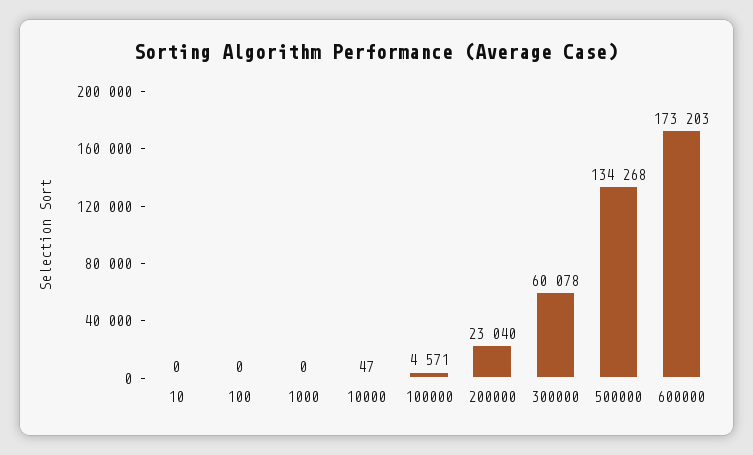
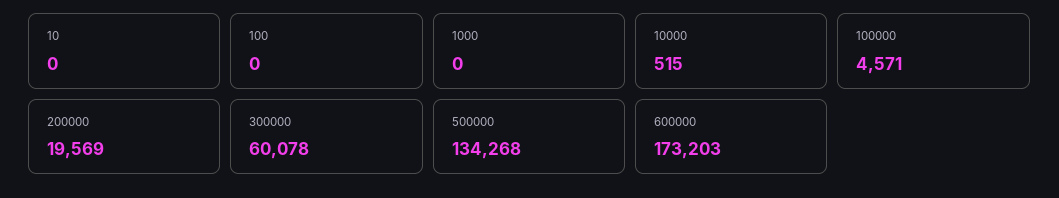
  {
    "10": 0,
    "100": 0,
    "1000": 0,
-   "10000": 47,
+   "10000": 515,
    "100000": 4571,
-   "200000": 23040,
+   "200000": 19569,
    "300000": 60078,
    "500000": 134268,
    "600000": 173203
  }

